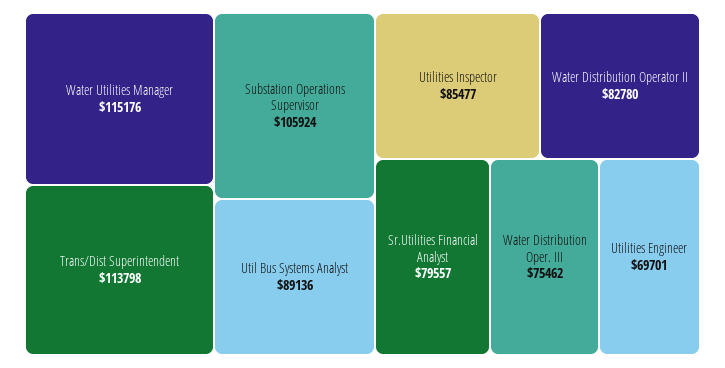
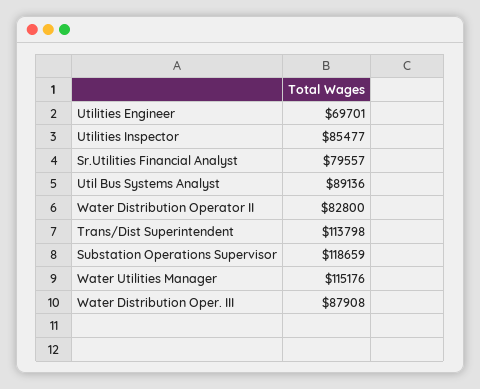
  {
    "Water Utilities Manager": 115176,
    "Trans/Dist Superintendent": 113798,
-   "Substation Operations Supervisor": 105924,
+   "Substation Operations Supervisor": 118659,
    "Util Bus Systems Analyst": 89136,
    "Utilities Inspector": 85477,
-   "Water Distribution Operator II": 82780,
+   "Water Distribution Operator II": 82800,
    "Sr.Utilities Financial Analyst": 79557,
-   "Water Distribution Oper. III": 75462,
+   "Water Distribution Oper. III": 87908,
    "Utilities Engineer": 69701
  }

